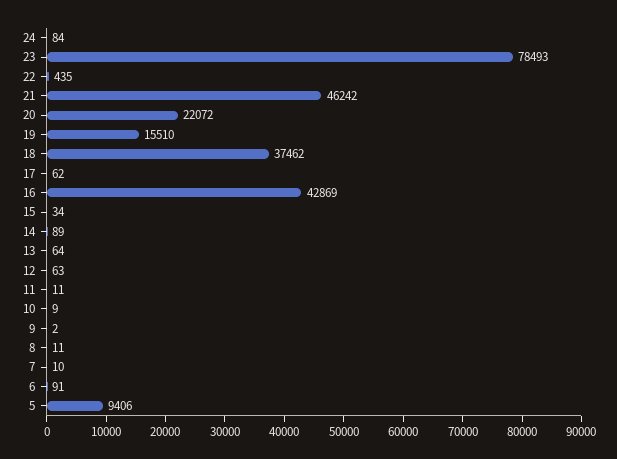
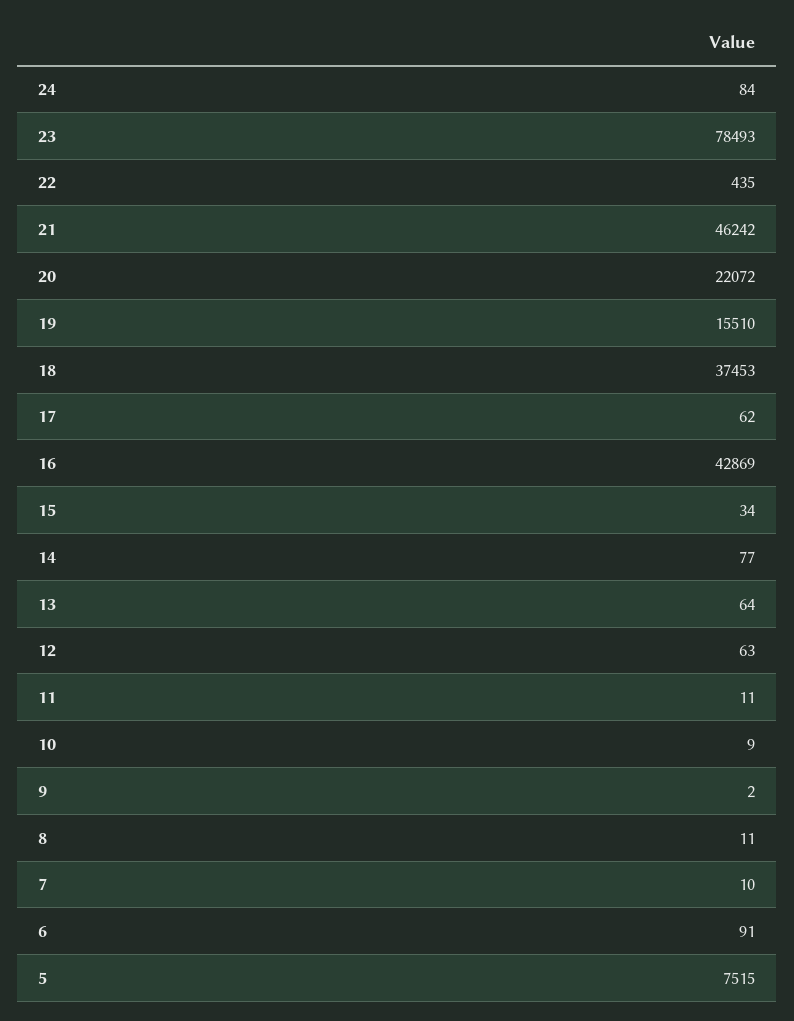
  {
    "24": 84,
    "23": 78493,
    "22": 435,
    "21": 46242,
    "20": 22072,
    "19": 15510,
-   "18": 37462,
+   "18": 37453,
    "17": 62,
    "16": 42869,
    "15": 34,
-   "14": 89,
+   "14": 77,
    "13": 64,
    "12": 63,
    "11": 11,
    "10": 9,
    "9": 2,
    "8": 11,
    "7": 10,
    "6": 91,
-   "5": 9406
+   "5": 7515
  }

